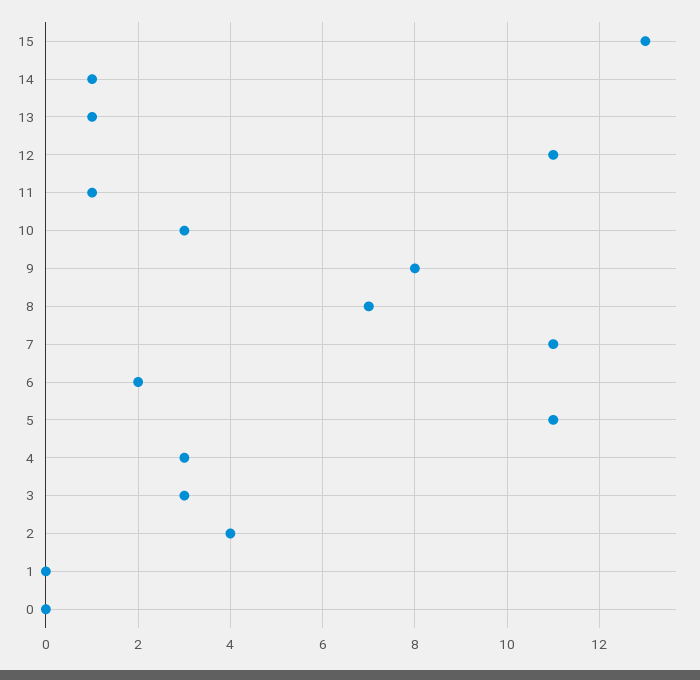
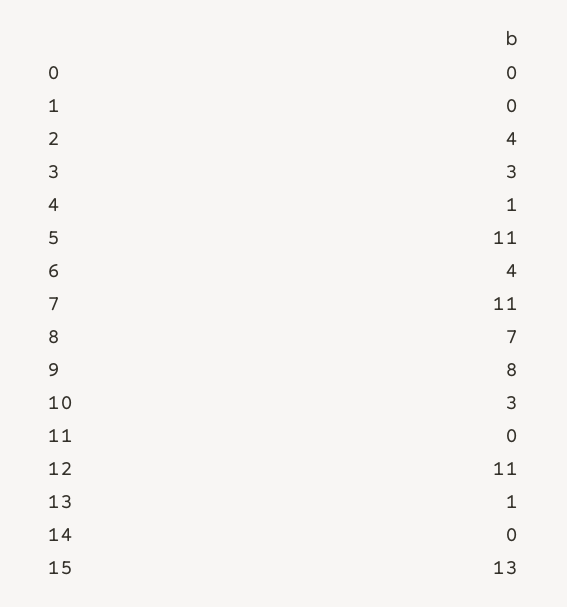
  {
    "15": 13,
-   "14": 1,
+   "14": 0,
    "13": 1,
    "12": 11,
-   "11": 1,
+   "11": 0,
    "10": 3,
    "9": 8,
    "8": 7,
    "7": 11,
-   "6": 2,
+   "6": 4,
    "5": 11,
-   "4": 3,
+   "4": 1,
    "3": 3,
    "2": 4,
    "1": 0,
    "0": 0
  }

